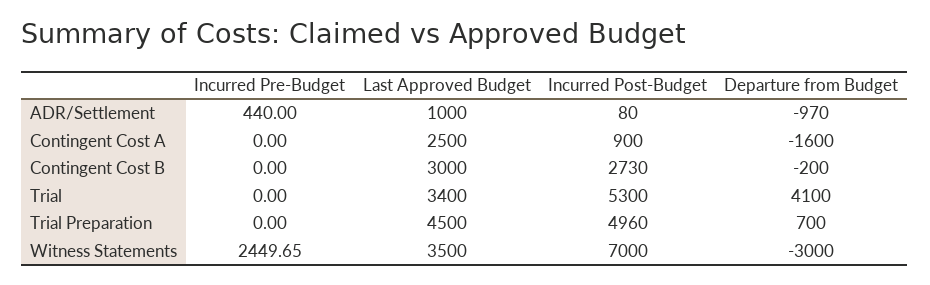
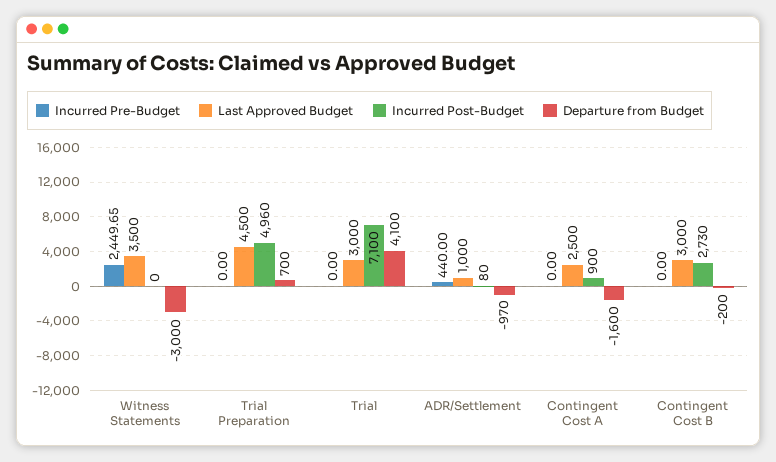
  {
    "Incurred Pre-Budget": {
      "ADR/Settlement": 440,
      "Contingent Cost A": 0,
      "Contingent Cost B": 0,
      "Trial": 0,
      "Trial Preparation": 0,
      "Witness Statements": 2449.65
    },
    "Last Approved Budget": {
      "ADR/Settlement": 1000,
      "Contingent Cost A": 2500,
      "Contingent Cost B": 3000,
-     "Trial": 3400,
+     "Trial": 3000,
      "Trial Preparation": 4500,
      "Witness Statements": 3500
    },
    "Incurred Post-Budget": {
      "ADR/Settlement": 80,
      "Contingent Cost A": 900,
      "Contingent Cost B": 2730,
-     "Trial": 5300,
+     "Trial": 7100,
      "Trial Preparation": 4960,
-     "Witness Statements": 7000
+     "Witness Statements": 0
    },
    "Departure from Budget": {
      "ADR/Settlement": -970,
      "Contingent Cost A": -1600,
      "Contingent Cost B": -200,
      "Trial": 4100,
      "Trial Preparation": 700,
      "Witness Statements": -3000
    }
  }

